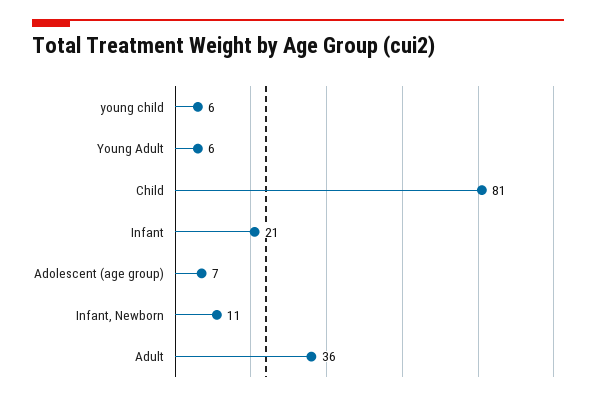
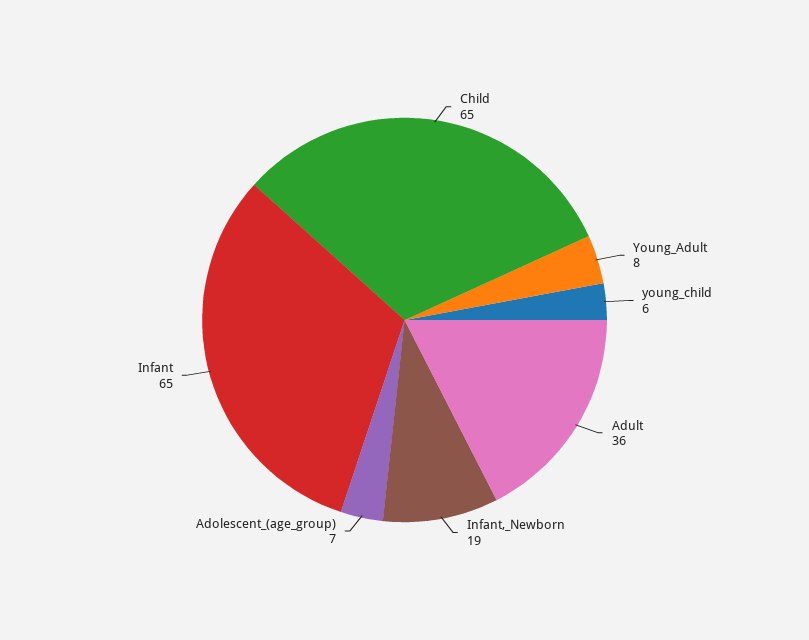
  {
    "young child": 6,
-   "Young Adult": 6,
+   "Young Adult": 8,
-   "Child": 81,
+   "Child": 65,
-   "Infant": 21,
+   "Infant": 65,
    "Adolescent (age group)": 7,
-   "Infant, Newborn": 11,
+   "Infant, Newborn": 19,
    "Adult": 36
  }

